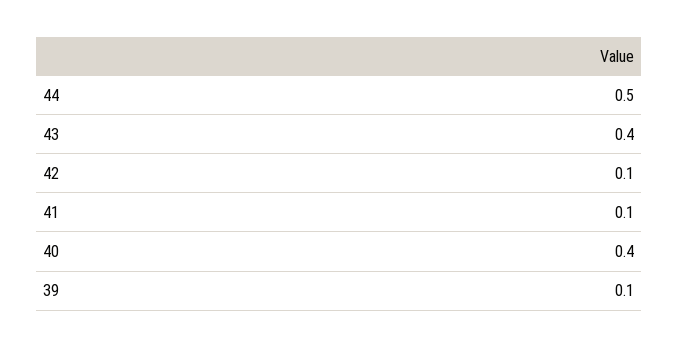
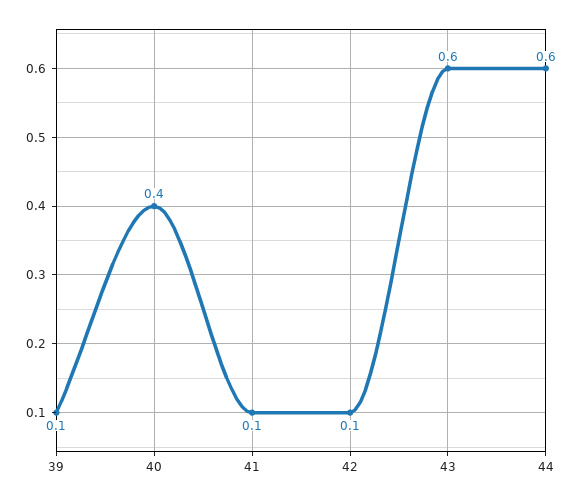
  {
-   "44": 0.5,
+   "44": 0.6,
-   "43": 0.4,
+   "43": 0.6,
    "42": 0.1,
    "41": 0.1,
    "40": 0.4,
    "39": 0.1
  }

